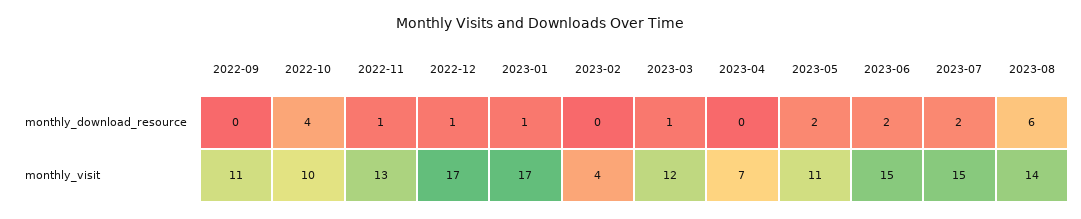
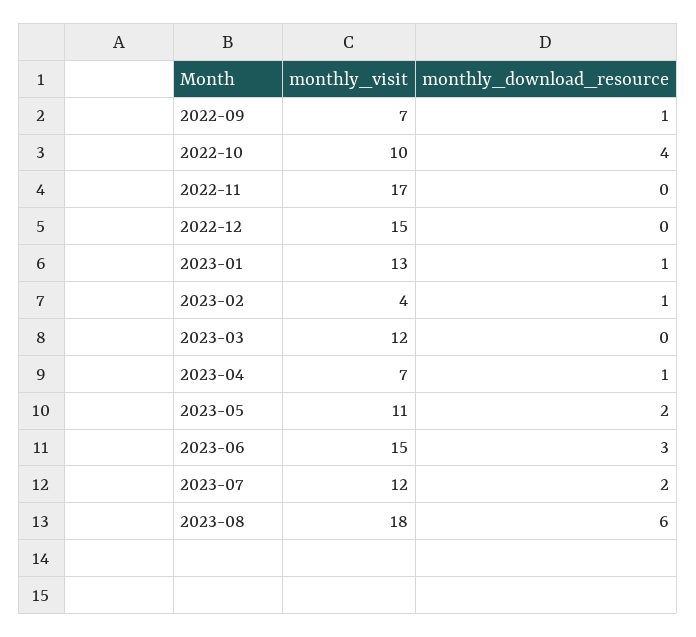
  {
    "2022-09": {
-     "monthly_download_resource": 0,
+     "monthly_download_resource": 1,
-     "monthly_visit": 11
+     "monthly_visit": 7
    },
    "2022-10": {
      "monthly_download_resource": 4,
      "monthly_visit": 10
    },
    "2022-11": {
-     "monthly_download_resource": 1,
+     "monthly_download_resource": 0,
-     "monthly_visit": 13
+     "monthly_visit": 17
    },
    "2022-12": {
-     "monthly_download_resource": 1,
+     "monthly_download_resource": 0,
-     "monthly_visit": 17
+     "monthly_visit": 15
    },
    "2023-01": {
      "monthly_download_resource": 1,
-     "monthly_visit": 17
+     "monthly_visit": 13
    },
    "2023-02": {
-     "monthly_download_resource": 0,
+     "monthly_download_resource": 1,
      "monthly_visit": 4
    },
    "2023-03": {
-     "monthly_download_resource": 1,
+     "monthly_download_resource": 0,
      "monthly_visit": 12
    },
    "2023-04": {
-     "monthly_download_resource": 0,
+     "monthly_download_resource": 1,
      "monthly_visit": 7
    },
    "2023-05": {
      "monthly_download_resource": 2,
      "monthly_visit": 11
    },
    "2023-06": {
-     "monthly_download_resource": 2,
+     "monthly_download_resource": 3,
      "monthly_visit": 15
    },
    "2023-07": {
      "monthly_download_resource": 2,
-     "monthly_visit": 15
+     "monthly_visit": 12
    },
    "2023-08": {
      "monthly_download_resource": 6,
-     "monthly_visit": 14
+     "monthly_visit": 18
    }
  }

